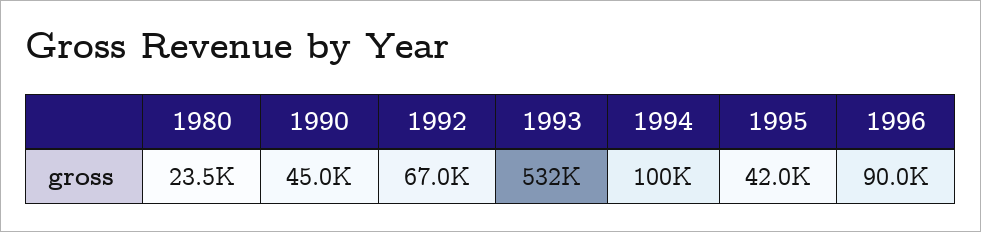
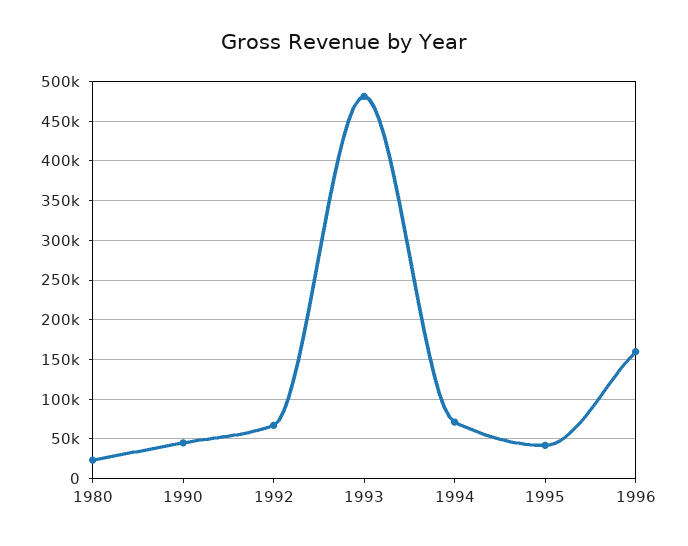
  {
    "1980": 23500,
    "1990": 45000,
    "1992": 67000,
-   "1993": 532000,
+   "1993": 480000,
-   "1994": 100000,
+   "1994": 70000,
    "1995": 42000,
-   "1996": 90000
+   "1996": 160000
  }

